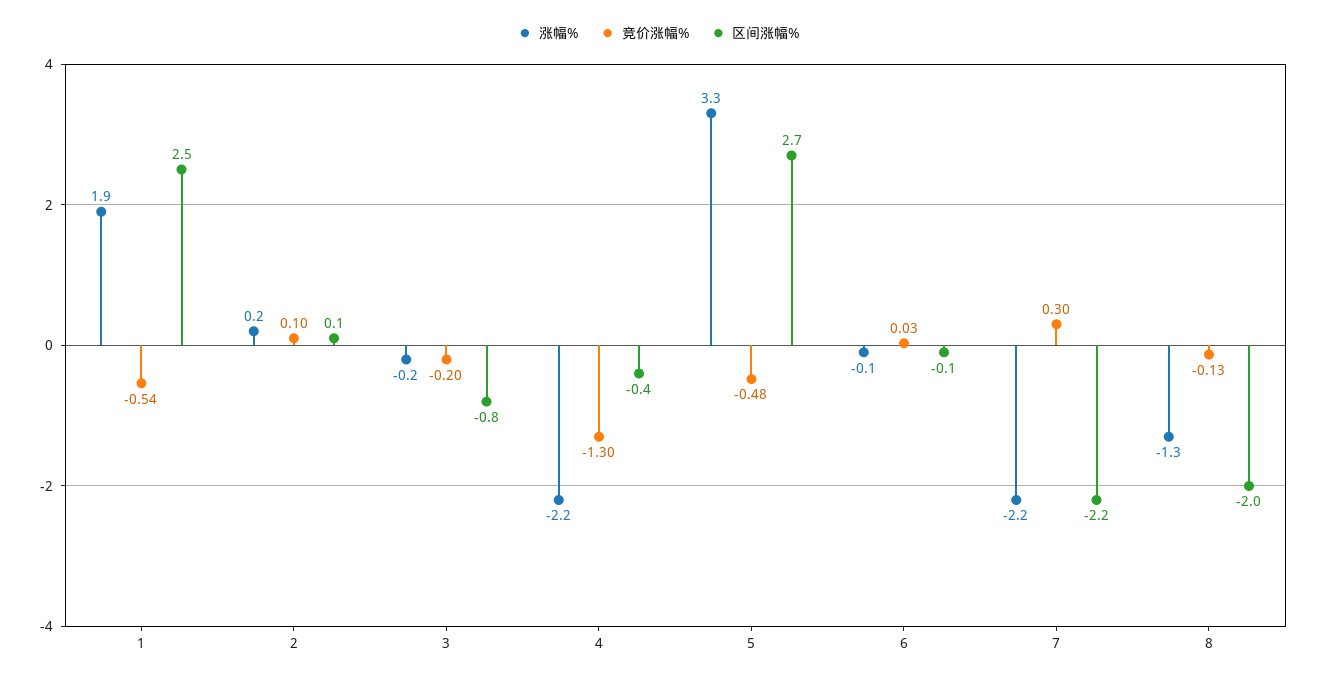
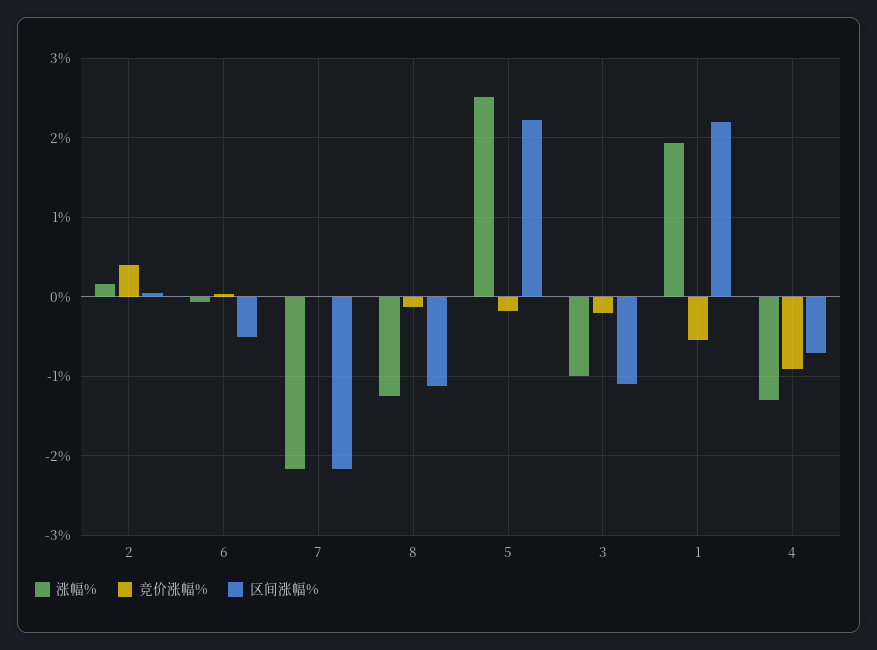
  {
    "涨幅%": {
      "1": 1.9,
      "2": 0.2,
-     "3": -0.2,
+     "3": -1,
-     "4": -2.2,
+     "4": -1.3,
-     "5": 3.3,
+     "5": 2.5,
      "6": -0.1,
      "7": -2.2,
      "8": -1.3
    },
    "竞价涨幅%": {
      "1": -0.54,
-     "2": 0.1,
+     "2": 0.4,
      "3": -0.2,
-     "4": -1.3,
+     "4": -0.9,
-     "5": -0.48,
+     "5": -0.2,
      "6": 0.03,
-     "7": 0.3,
+     "7": 0,
      "8": -0.13
    },
    "区间涨幅%": {
-     "1": 2.5,
+     "1": 2.2,
      "2": 0.1,
-     "3": -0.8,
+     "3": -1.1,
-     "4": -0.4,
+     "4": -0.7,
-     "5": 2.7,
+     "5": 2.2,
-     "6": -0.1,
+     "6": -0.5,
      "7": -2.2,
-     "8": -2
+     "8": -1.1
    }
  }

